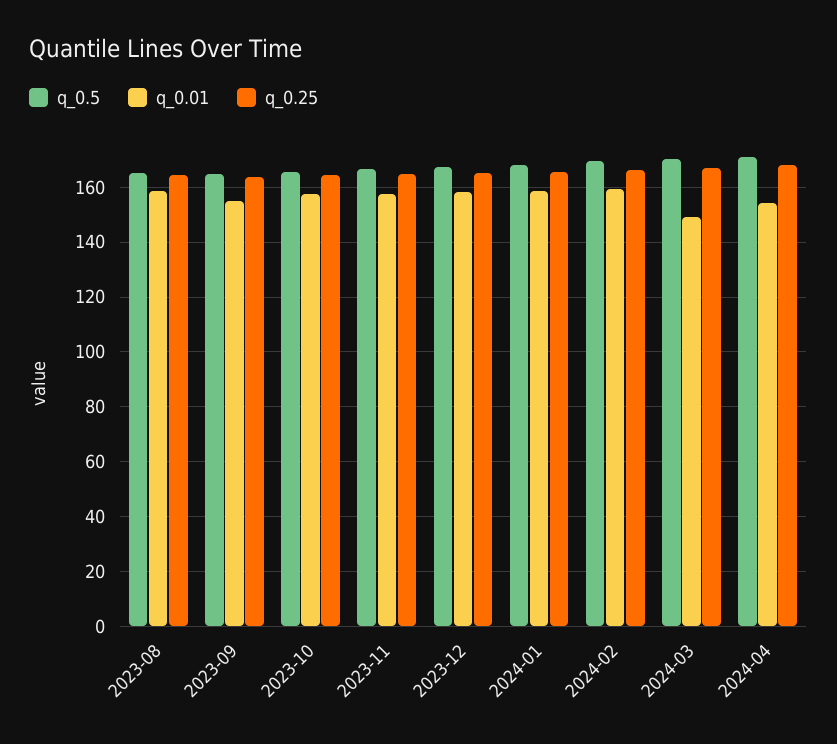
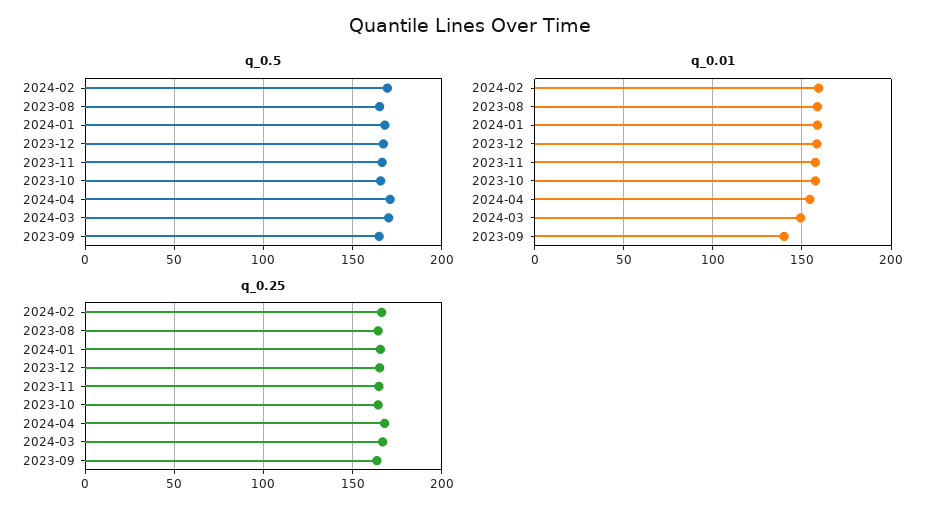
  {
    "q_0.5": {
      "2023-08": 165,
      "2023-09": 165,
      "2023-10": 165,
      "2023-11": 167.5,
      "2023-12": 167.5,
      "2024-01": 167.5,
      "2024-02": 170,
      "2024-03": 170,
      "2024-04": 170
    },
    "q_0.01": {
      "2023-08": 157.5,
-     "2023-09": 155,
+     "2023-09": 140,
      "2023-10": 157.5,
      "2023-11": 157.5,
      "2023-12": 157.5,
      "2024-01": 157.5,
      "2024-02": 160,
      "2024-03": 150,
      "2024-04": 155
    },
    "q_0.25": {
      "2023-08": 165,
      "2023-09": 162.5,
      "2023-10": 165,
      "2023-11": 165,
      "2023-12": 165,
      "2024-01": 165,
      "2024-02": 167.5,
      "2024-03": 167.5,
      "2024-04": 167.5
    }
  }

